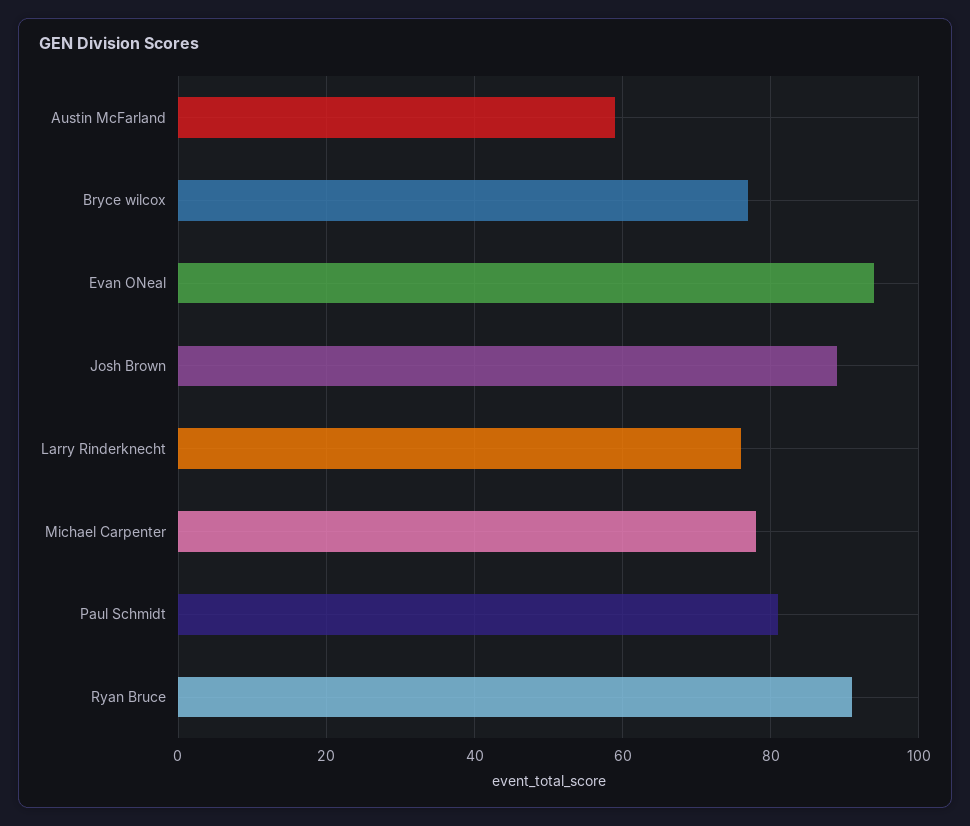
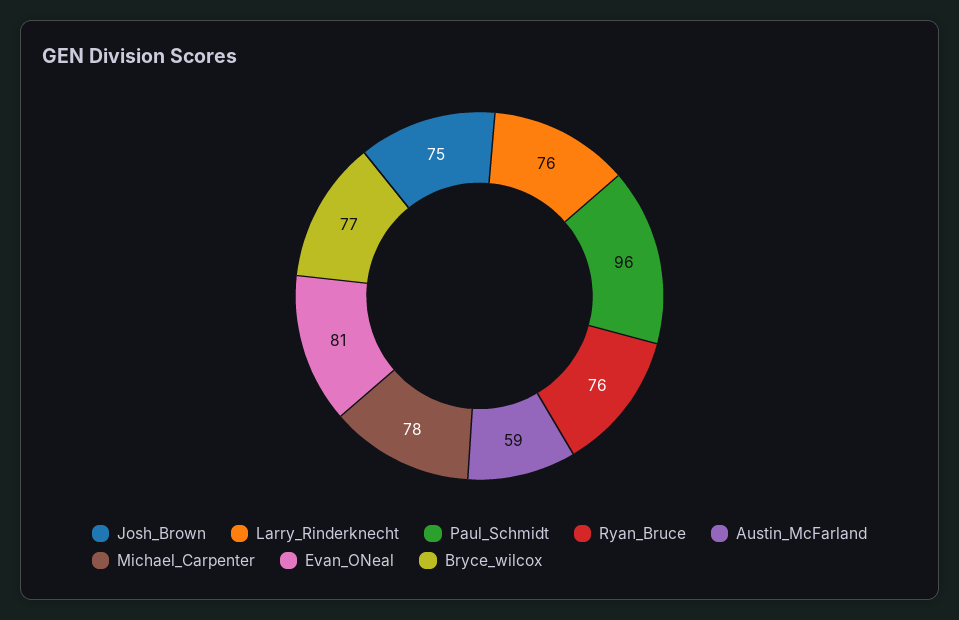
  {
    "Austin McFarland": 59,
    "Bryce wilcox": 77,
-   "Evan ONeal": 95,
+   "Evan ONeal": 81,
-   "Josh Brown": 90,
+   "Josh Brown": 75,
    "Larry Rinderknecht": 76,
    "Michael Carpenter": 78,
-   "Paul Schmidt": 80,
+   "Paul Schmidt": 96,
-   "Ryan Bruce": 90
+   "Ryan Bruce": 76
  }

